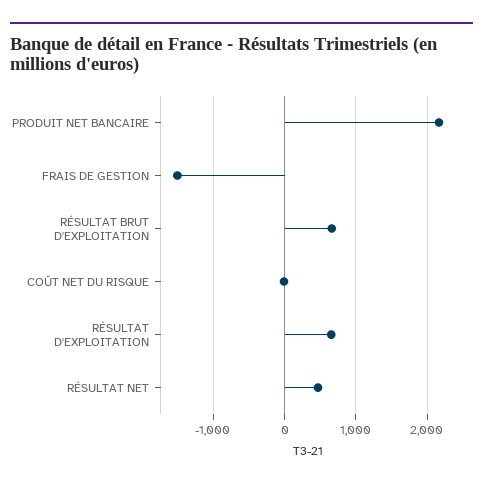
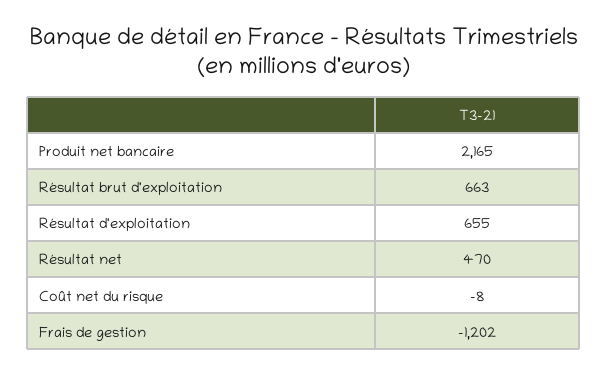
  {
    "PRODUIT NET BANCAIRE": 2165,
-   "FRAIS DE GESTION": -1500,
+   "FRAIS DE GESTION": -1202,
    "RÉSULTAT BRUT D'EXPLOITATION": 663,
    "COÛT NET DU RISQUE": -8,
    "RÉSULTAT D'EXPLOITATION": 655,
    "RÉSULTAT NET": 470
  }

